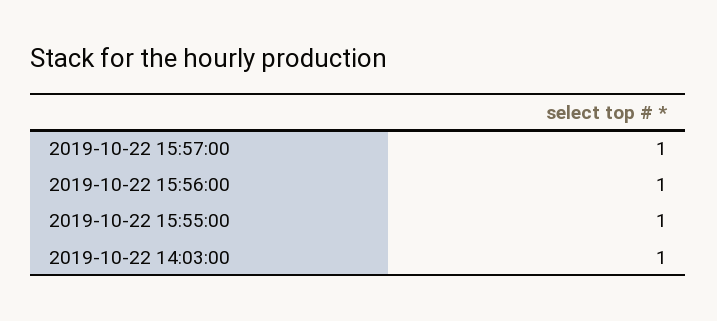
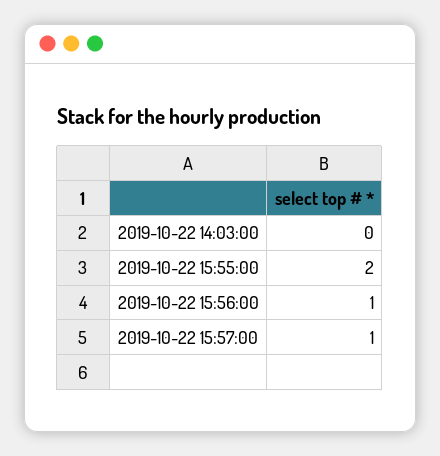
  {
    "2019-10-22 15:57:00": 1,
    "2019-10-22 15:56:00": 1,
-   "2019-10-22 15:55:00": 1,
+   "2019-10-22 15:55:00": 2,
-   "2019-10-22 14:03:00": 1
+   "2019-10-22 14:03:00": 0
  }

